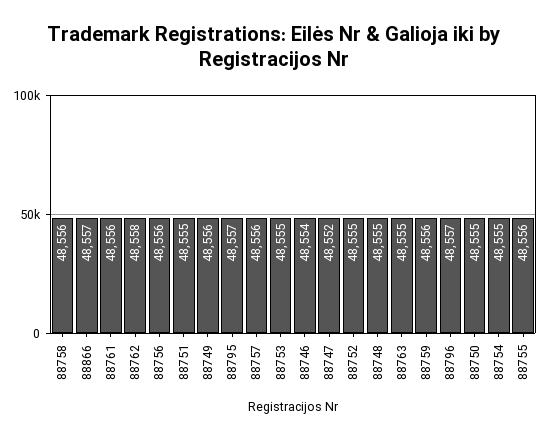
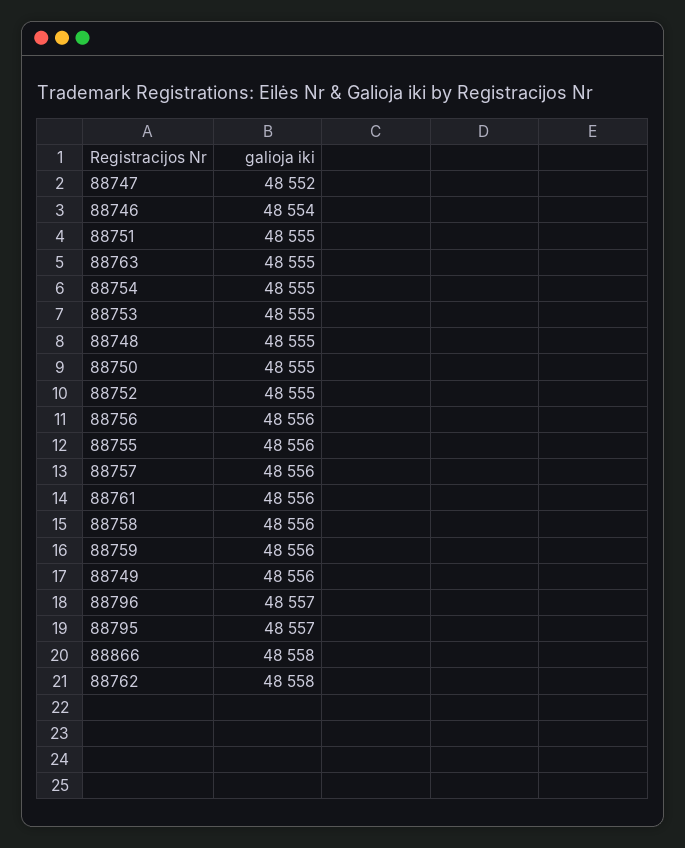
  {
    "88758": 48556,
-   "88866": 48557,
+   "88866": 48558,
    "88761": 48556,
    "88762": 48558,
    "88756": 48556,
    "88751": 48555,
    "88749": 48556,
    "88795": 48557,
    "88757": 48556,
    "88753": 48555,
    "88746": 48554,
    "88747": 48552,
    "88752": 48555,
    "88748": 48555,
    "88763": 48555,
    "88759": 48556,
    "88796": 48557,
    "88750": 48555,
    "88754": 48555,
    "88755": 48556
  }

